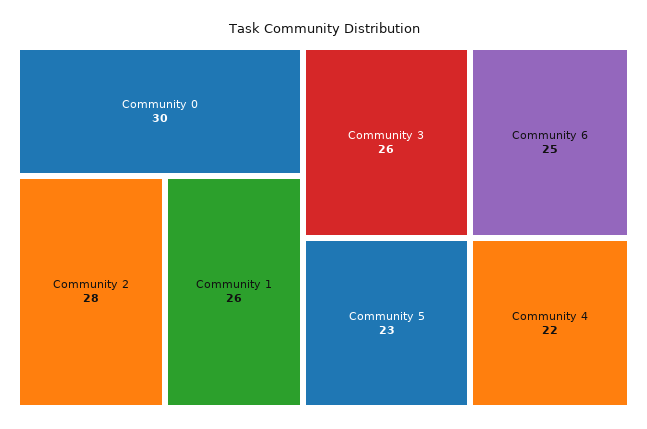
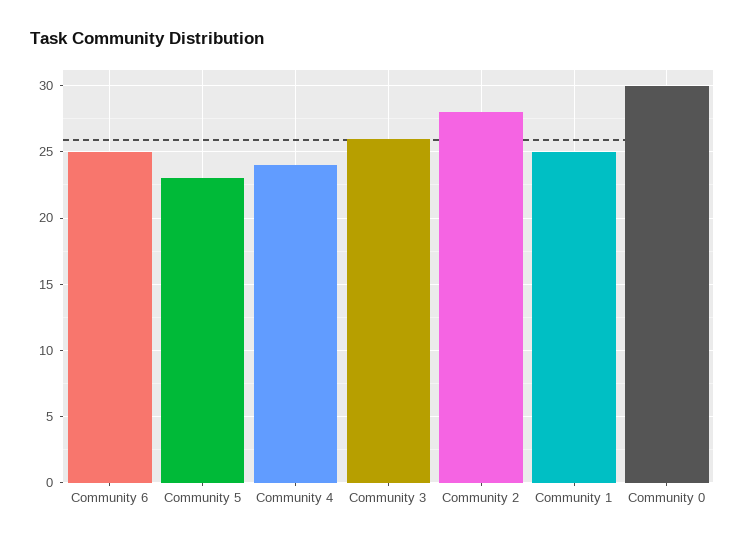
  {
    "Community 0": 30,
    "Community 2": 28,
-   "Community 1": 26,
+   "Community 1": 25,
    "Community 3": 26,
    "Community 6": 25,
    "Community 5": 23,
-   "Community 4": 22
+   "Community 4": 24
  }

